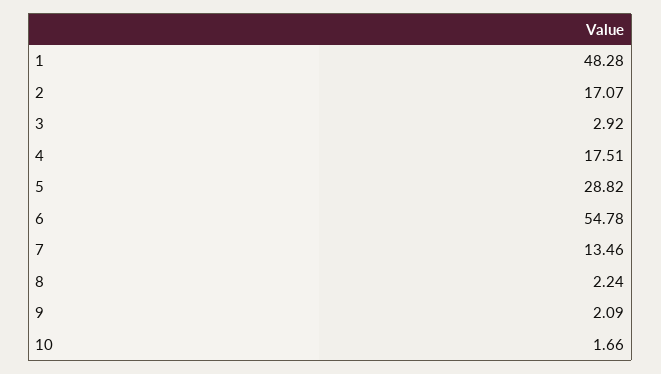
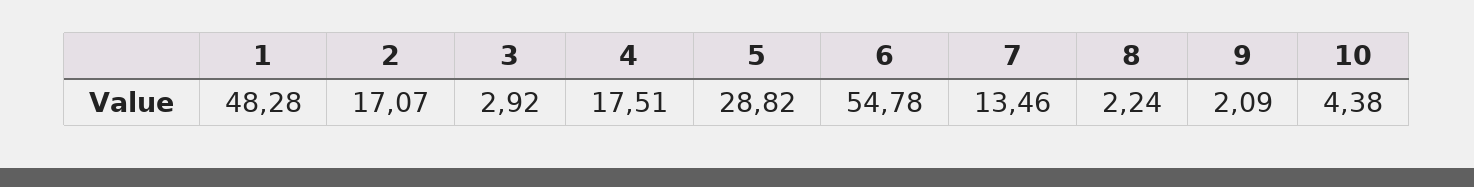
  {
    "1": 48.28,
    "2": 17.07,
    "3": 2.92,
    "4": 17.51,
    "5": 28.82,
    "6": 54.78,
    "7": 13.46,
    "8": 2.24,
    "9": 2.09,
-   "10": 1.66
+   "10": 4.38
  }

